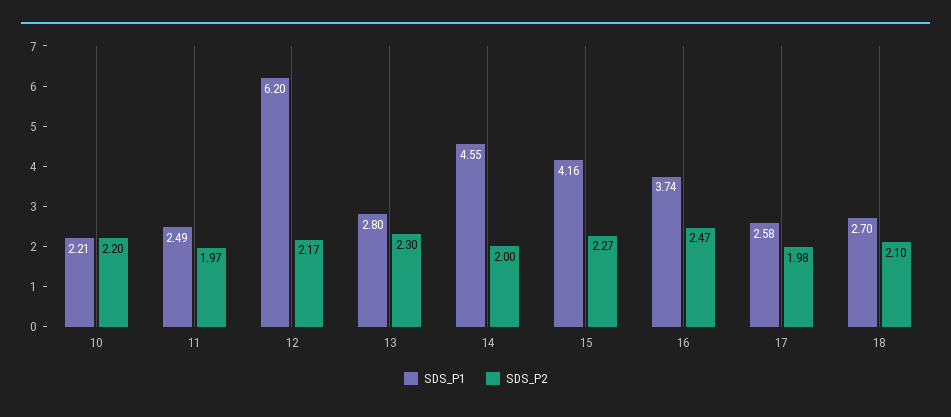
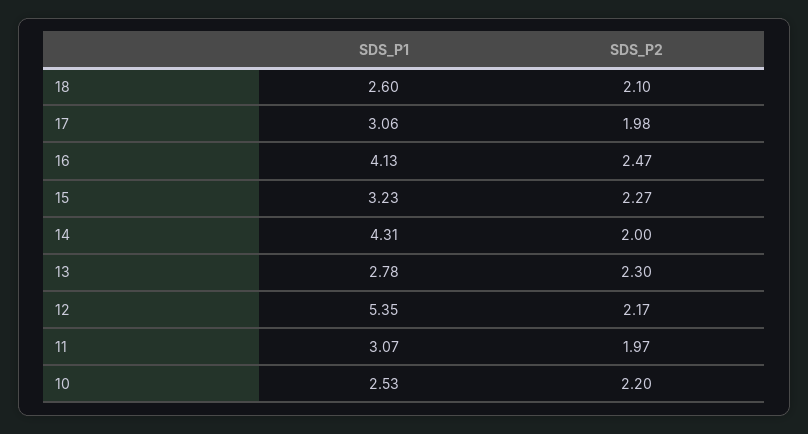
  {
    "SDS_P1": {
-     "10": 2.21,
+     "10": 2.53,
-     "11": 2.49,
+     "11": 3.07,
-     "12": 6.2,
+     "12": 5.35,
-     "13": 2.8,
+     "13": 2.78,
-     "14": 4.55,
+     "14": 4.31,
-     "15": 4.16,
+     "15": 3.23,
-     "16": 3.74,
+     "16": 4.13,
-     "17": 2.58,
+     "17": 3.06,
-     "18": 2.7
+     "18": 2.6
    },
    "SDS_P2": {
      "10": 2.2,
      "11": 1.97,
      "12": 2.17,
      "13": 2.3,
      "14": 2,
      "15": 2.27,
      "16": 2.47,
      "17": 1.98,
      "18": 2.1
    }
  }

